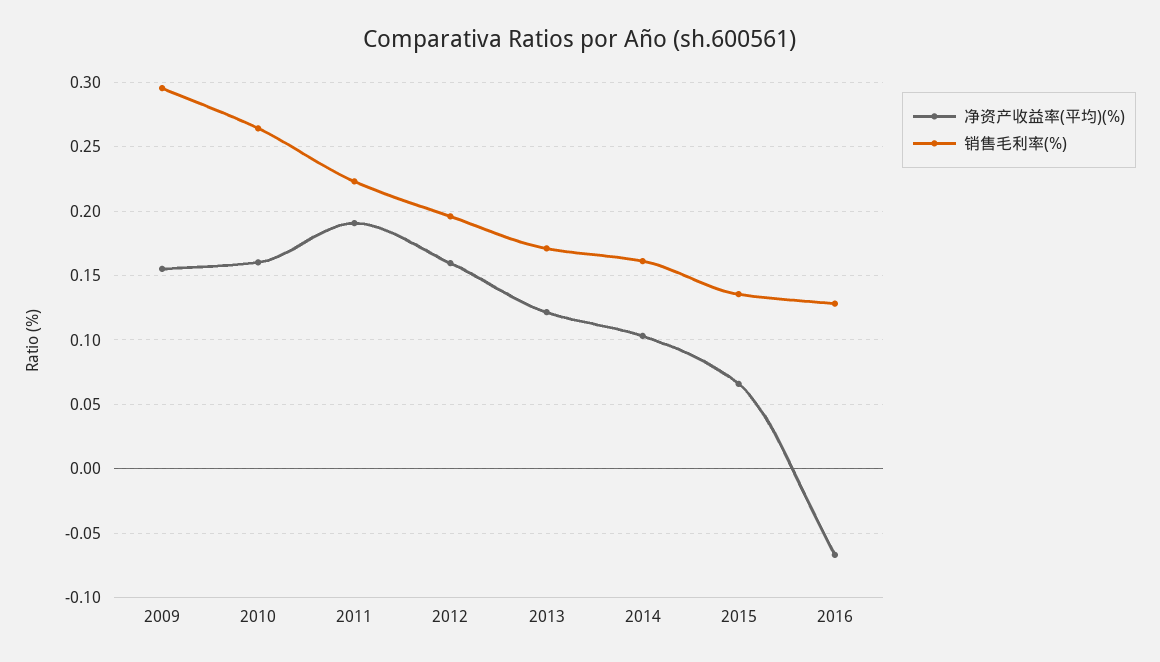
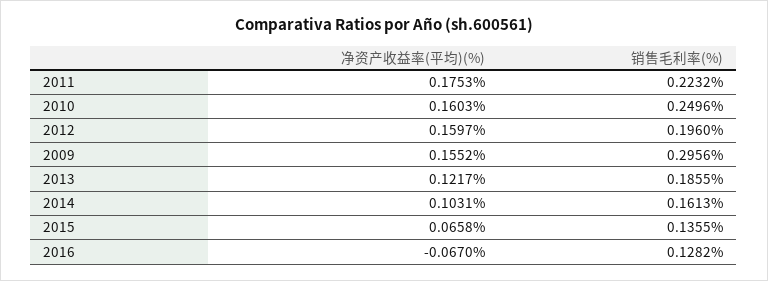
  {
    "净资产收益率(平均)(%)": {
      "2009": 0.1552,
      "2010": 0.1603,
-     "2011": 0.19,
+     "2011": 0.1753,
      "2012": 0.1597,
      "2013": 0.1217,
      "2014": 0.1031,
      "2015": 0.0658,
      "2016": -0.067
    },
    "销售毛利率(%)": {
      "2009": 0.2956,
-     "2010": 0.265,
+     "2010": 0.2496,
      "2011": 0.2232,
      "2012": 0.196,
-     "2013": 0.17,
+     "2013": 0.1855,
      "2014": 0.1613,
      "2015": 0.1355,
      "2016": 0.1282
    }
  }

